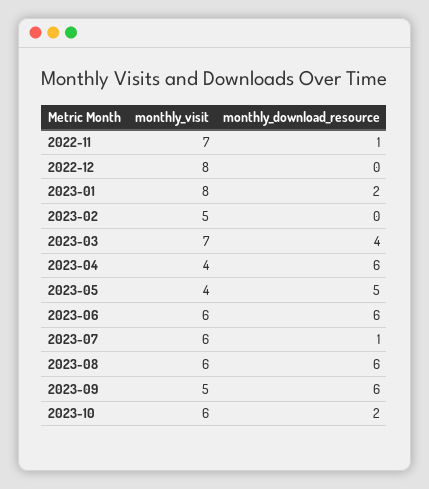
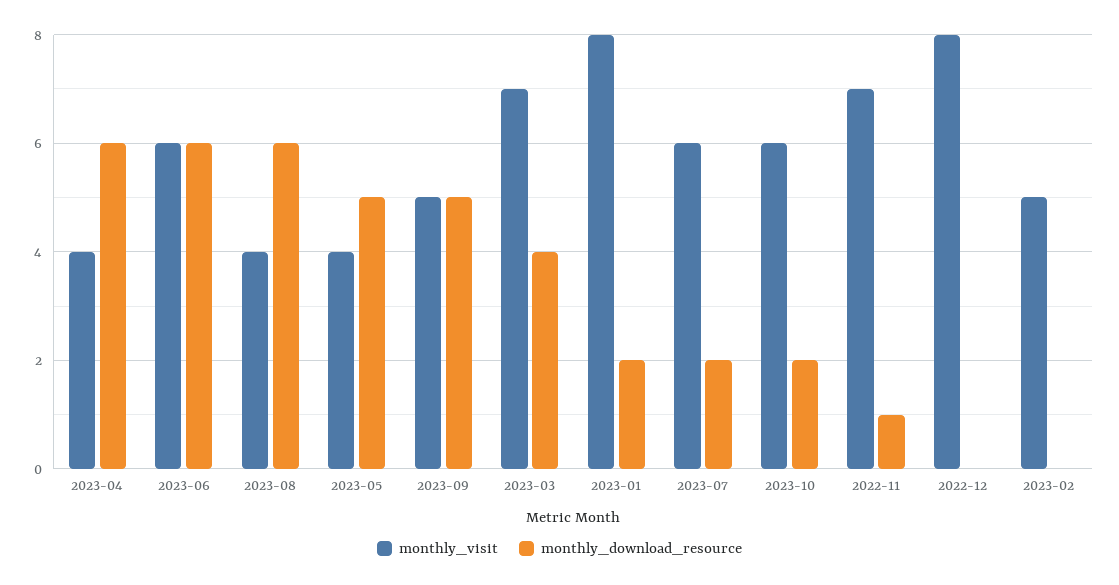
  {
    "monthly_visit": {
      "2022-11": 7,
      "2022-12": 8,
      "2023-01": 8,
      "2023-02": 5,
      "2023-03": 7,
      "2023-04": 4,
      "2023-05": 4,
      "2023-06": 6,
      "2023-07": 6,
-     "2023-08": 6,
+     "2023-08": 4,
      "2023-09": 5,
      "2023-10": 6
    },
    "monthly_download_resource": {
      "2022-11": 1,
      "2022-12": 0,
      "2023-01": 2,
      "2023-02": 0,
      "2023-03": 4,
      "2023-04": 6,
      "2023-05": 5,
      "2023-06": 6,
-     "2023-07": 1,
+     "2023-07": 2,
      "2023-08": 6,
-     "2023-09": 6,
+     "2023-09": 5,
      "2023-10": 2
    }
  }

